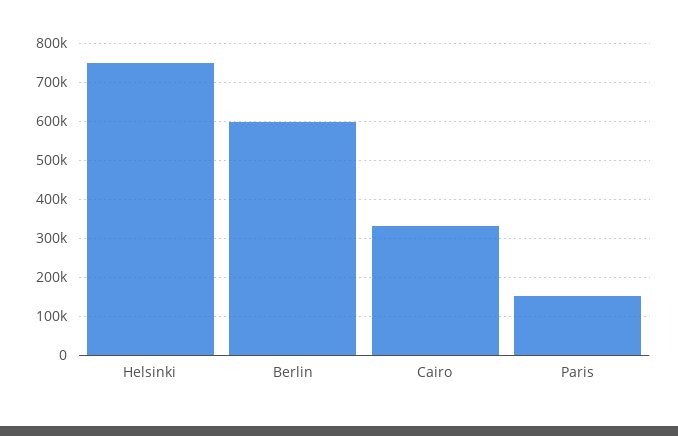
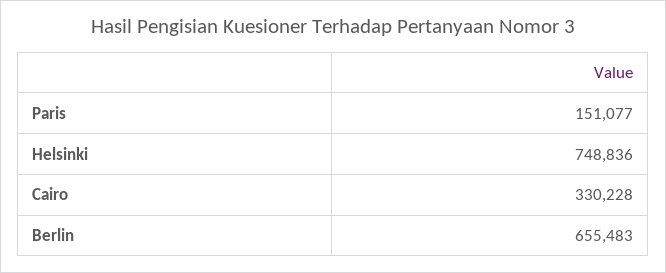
  {
    "Helsinki": 748836,
-   "Berlin": 600000,
+   "Berlin": 655483,
    "Cairo": 330228,
    "Paris": 151077
  }

